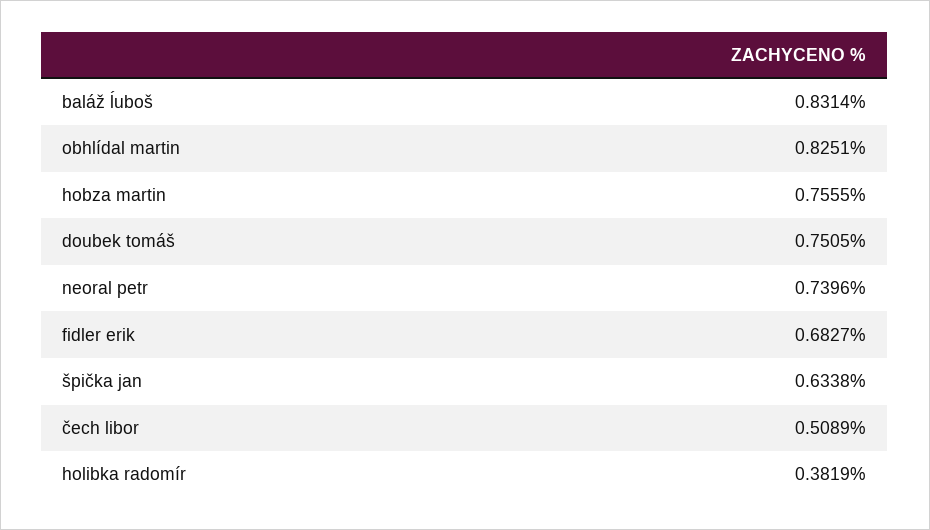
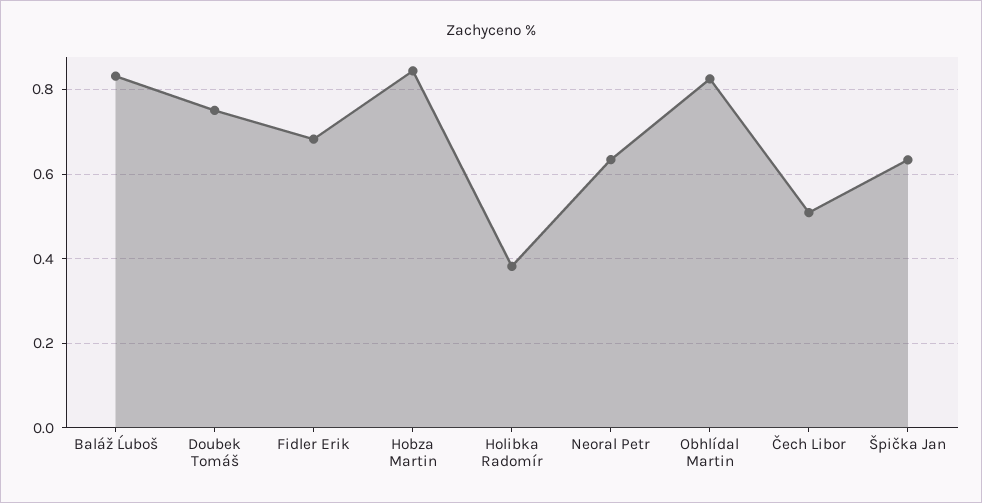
  {
    "baláž ĺuboš": 0.8314,
    "obhlídal martin": 0.8251,
-   "hobza martin": 0.7555,
+   "hobza martin": 0.84,
    "doubek tomáš": 0.7505,
-   "neoral petr": 0.7396,
+   "neoral petr": 0.64,
    "fidler erik": 0.6827,
    "špička jan": 0.6338,
    "čech libor": 0.5089,
    "holibka radomír": 0.3819
  }

